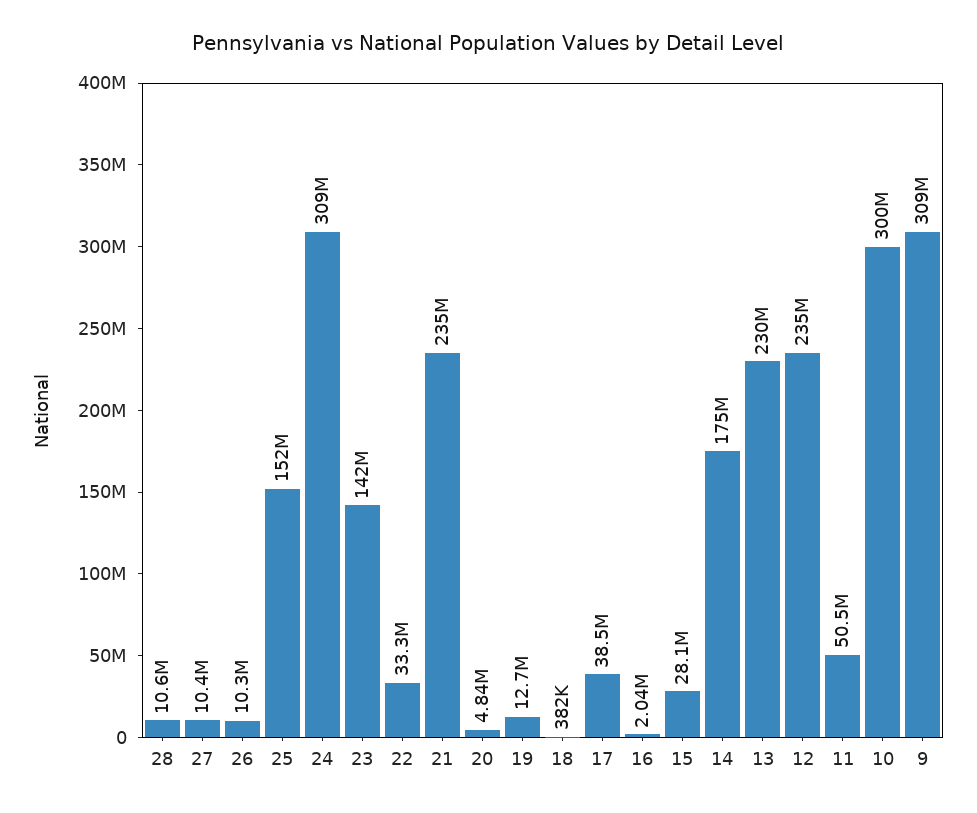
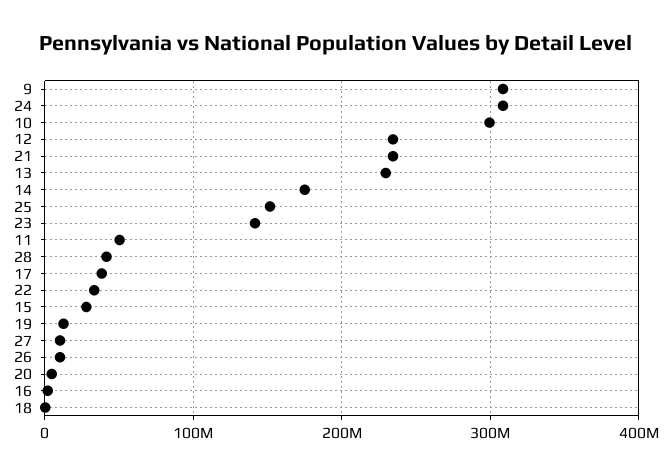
  {
-   "28": 10600000,
+   "28": 40000000,
    "27": 10400000,
    "26": 10300000,
    "25": 152000000,
    "24": 309000000,
    "23": 142000000,
    "22": 33300000,
    "21": 235000000,
    "20": 4840000,
    "19": 12700000,
    "18": 382000,
    "17": 38500000,
    "16": 2040000,
    "15": 28100000,
    "14": 175000000,
    "13": 230000000,
    "12": 235000000,
    "11": 50500000,
    "10": 300000000,
    "9": 309000000
  }

